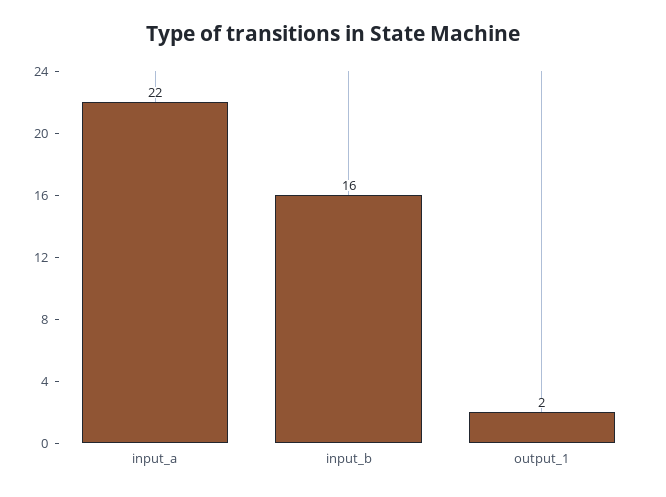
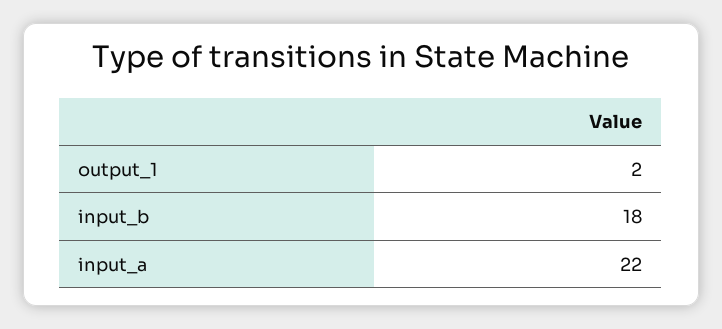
  {
    "input_a": 22,
-   "input_b": 16,
+   "input_b": 18,
    "output_1": 2
  }

